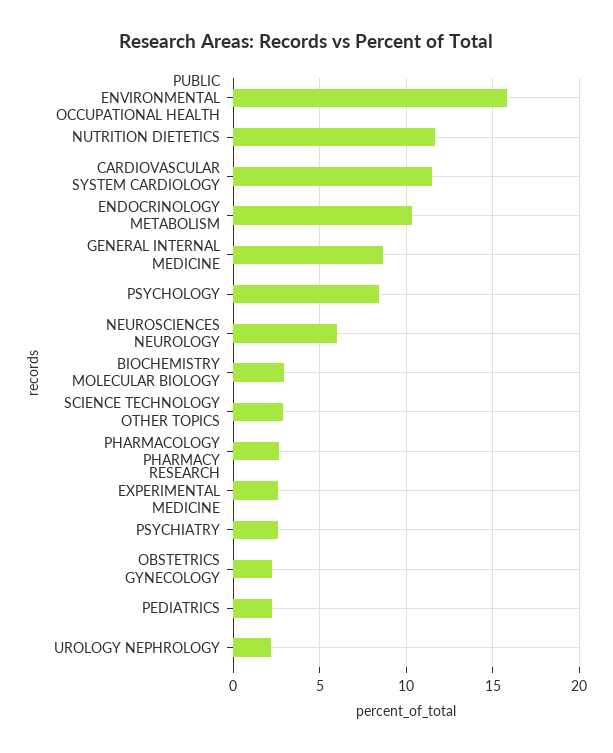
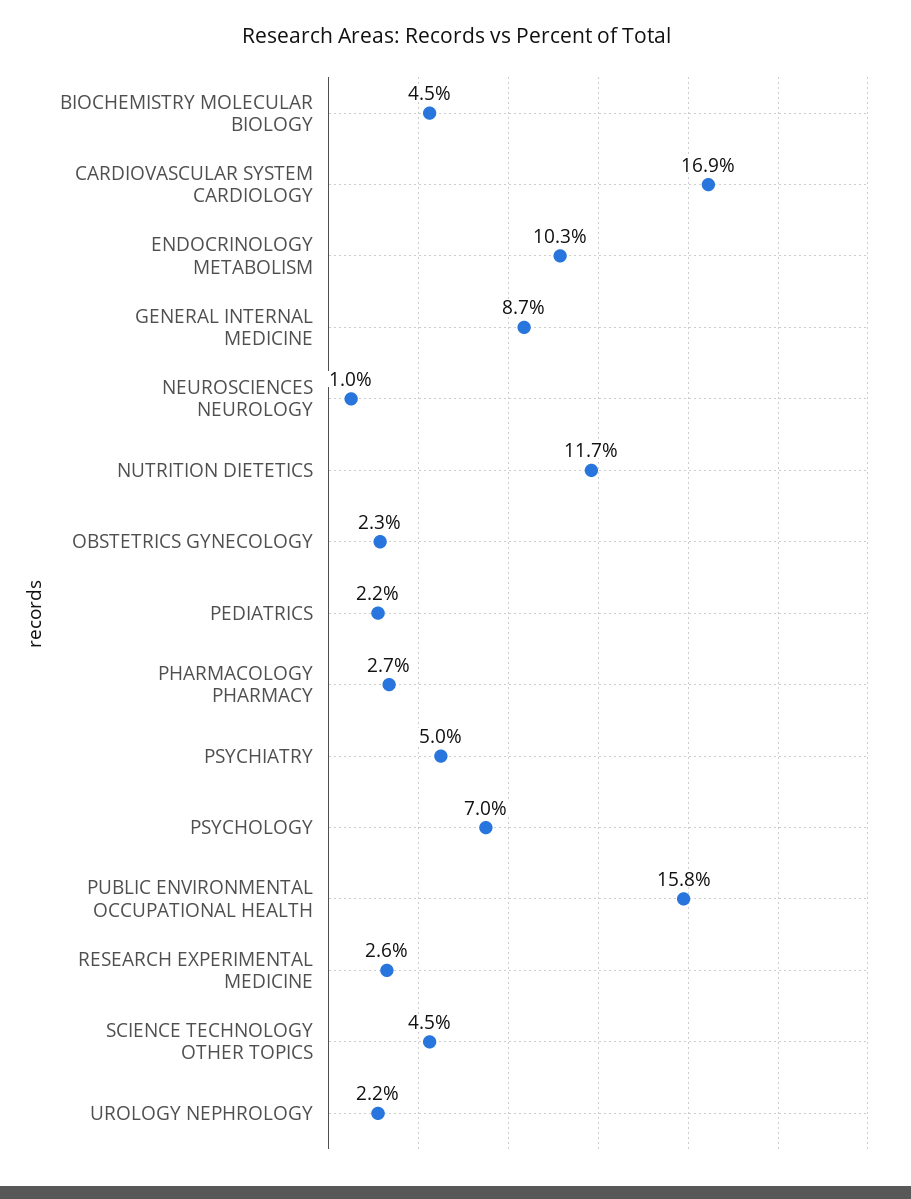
  {
    "PUBLIC ENVIRONMENTAL OCCUPATIONAL HEALTH": 15.8,
    "NUTRITION DIETETICS": 11.7,
-   "CARDIOVASCULAR SYSTEM CARDIOLOGY": 11.5,
+   "CARDIOVASCULAR SYSTEM CARDIOLOGY": 16.9,
    "ENDOCRINOLOGY METABOLISM": 10.3,
    "GENERAL INTERNAL MEDICINE": 8.7,
-   "PSYCHOLOGY": 8.5,
+   "PSYCHOLOGY": 7,
-   "NEUROSCIENCES NEUROLOGY": 6,
+   "NEUROSCIENCES NEUROLOGY": 1,
-   "BIOCHEMISTRY MOLECULAR BIOLOGY": 3,
+   "BIOCHEMISTRY MOLECULAR BIOLOGY": 4.5,
-   "SCIENCE TECHNOLOGY OTHER TOPICS": 3,
+   "SCIENCE TECHNOLOGY OTHER TOPICS": 4.5,
    "PHARMACOLOGY PHARMACY": 2.7,
    "RESEARCH EXPERIMENTAL MEDICINE": 2.6,
-   "PSYCHIATRY": 2.5,
+   "PSYCHIATRY": 5,
    "OBSTETRICS GYNECOLOGY": 2.3,
    "PEDIATRICS": 2.2,
    "UROLOGY NEPHROLOGY": 2.2
  }

